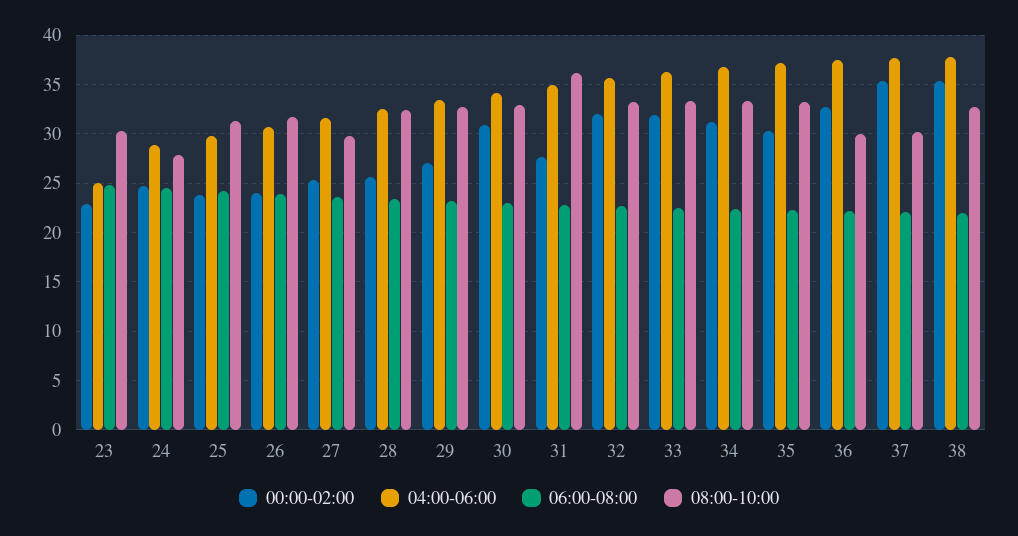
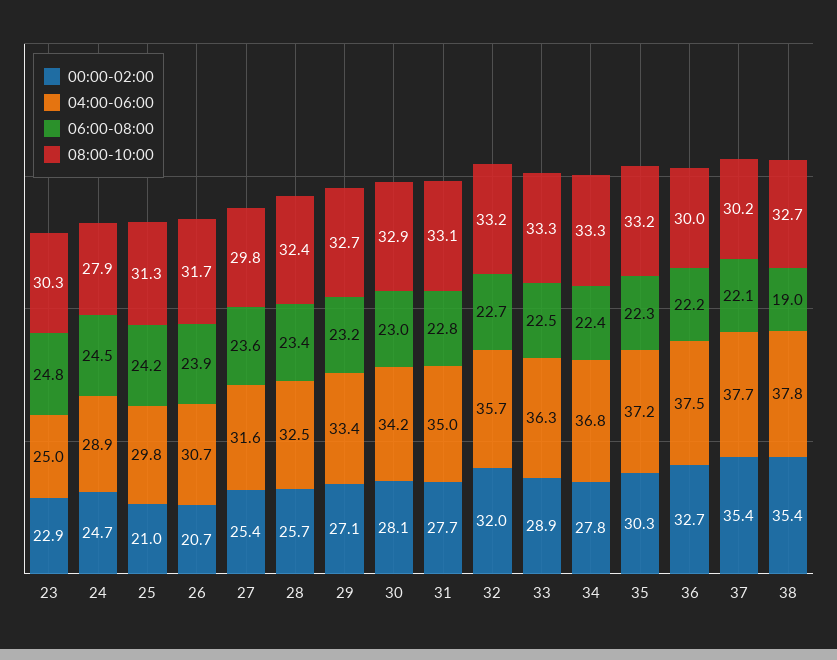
  {
    "00:00-02:00": {
      "23": 22.9,
      "24": 24.7,
-     "25": 24,
+     "25": 21,
-     "26": 24,
+     "26": 20.7,
      "27": 25.4,
      "28": 25.7,
      "29": 27.1,
-     "30": 31,
+     "30": 28.1,
      "31": 27.7,
      "32": 32,
-     "33": 32,
+     "33": 28.9,
-     "34": 31,
+     "34": 27.8,
      "35": 30.3,
      "36": 32.7,
      "37": 35.4,
      "38": 35.4
    },
    "04:00-06:00": {
      "23": 25,
      "24": 28.9,
      "25": 29.8,
      "26": 30.7,
      "27": 31.6,
      "28": 32.5,
      "29": 33.4,
      "30": 34.2,
      "31": 35,
      "32": 35.7,
      "33": 36.3,
      "34": 36.8,
      "35": 37.2,
      "36": 37.5,
      "37": 37.7,
      "38": 37.8
    },
    "06:00-08:00": {
      "23": 24.8,
      "24": 24.5,
      "25": 24.2,
      "26": 23.9,
      "27": 23.6,
      "28": 23.4,
      "29": 23.2,
      "30": 23,
      "31": 22.8,
      "32": 22.7,
      "33": 22.5,
      "34": 22.4,
      "35": 22.3,
      "36": 22.2,
      "37": 22.1,
-     "38": 22
+     "38": 19
    },
    "08:00-10:00": {
      "23": 30.3,
      "24": 27.9,
      "25": 31.3,
      "26": 31.7,
      "27": 29.8,
      "28": 32.4,
      "29": 32.7,
      "30": 32.9,
-     "31": 36,
+     "31": 33.1,
      "32": 33.2,
      "33": 33.3,
      "34": 33.3,
      "35": 33.2,
      "36": 30,
      "37": 30.2,
      "38": 32.7
    }
  }

